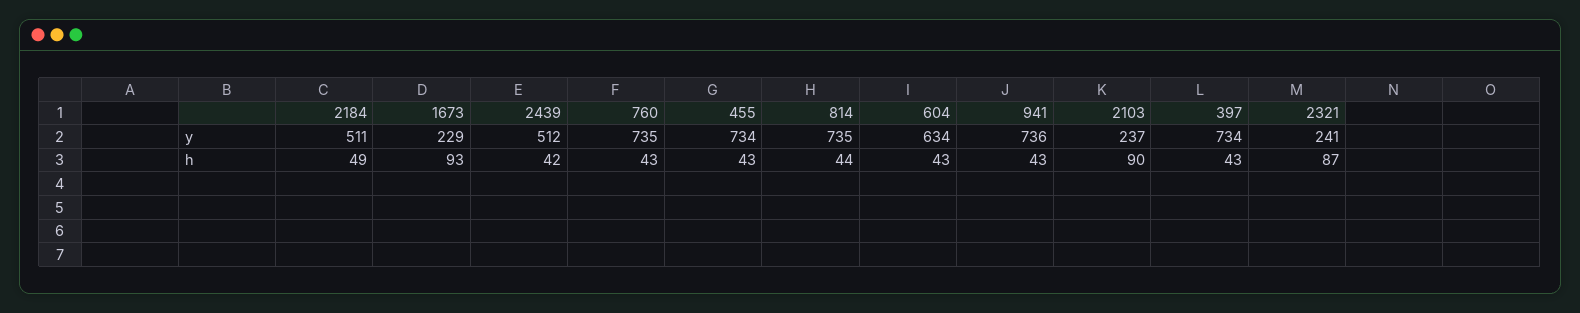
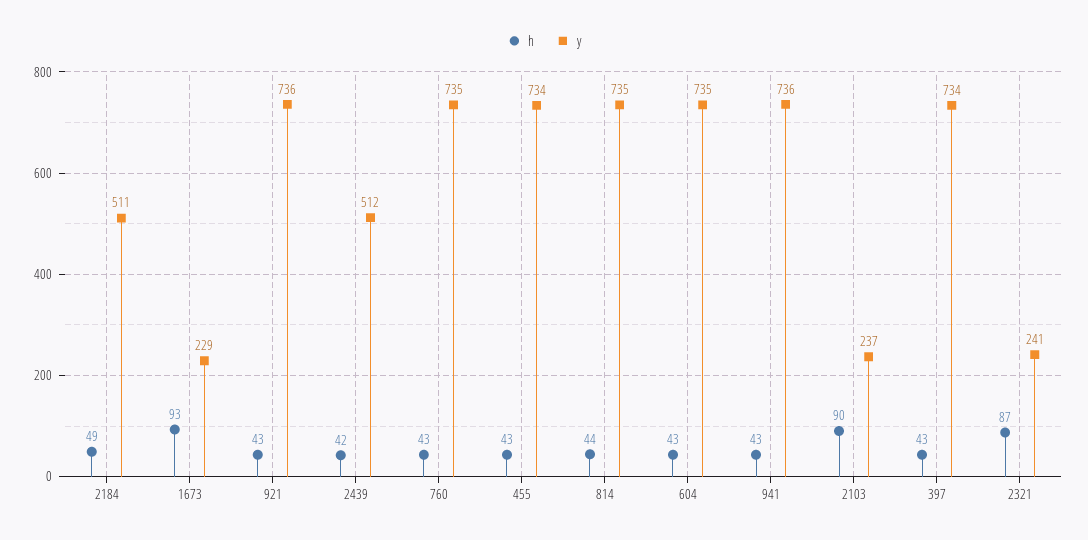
  {
    "y": {
      "2184": 511,
      "1673": 229,
      "2439": 512,
      "760": 735,
      "455": 734,
      "814": 735,
-     "604": 634,
+     "604": 735,
      "941": 736,
      "2103": 237,
      "397": 734,
-     "2321": 241
+     "2321": 241,
+     "921": 736
    },
    "h": {
      "2184": 49,
      "1673": 93,
      "2439": 42,
      "760": 43,
      "455": 43,
      "814": 44,
      "604": 43,
      "941": 43,
      "2103": 90,
      "397": 43,
-     "2321": 87
+     "2321": 87,
+     "921": 43
    }
  }

